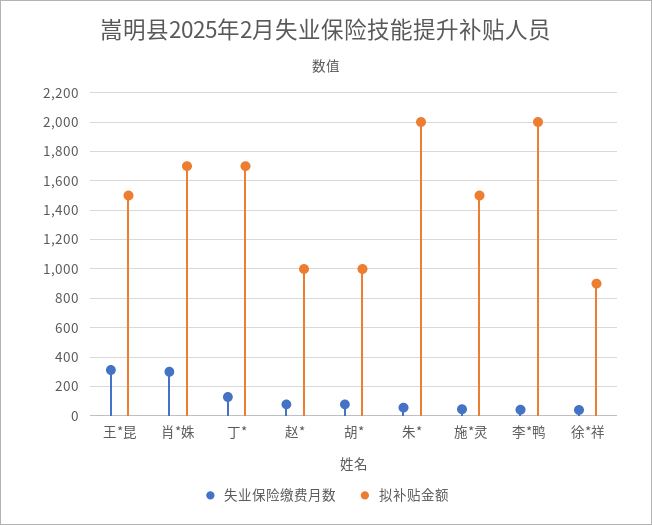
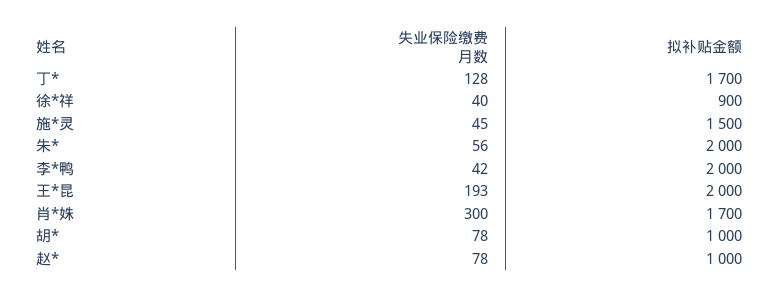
  {
    "失业保险缴费月数": {
-     "王*昆": 300,
+     "王*昆": 193,
      "肖*姝": 300,
      "丁*": 128,
      "赵*": 78,
      "胡*": 78,
      "朱*": 56,
      "施*灵": 45,
      "李*鸭": 42,
      "徐*祥": 40
    },
    "拟补贴金额": {
-     "王*昆": 1500,
+     "王*昆": 2000,
      "肖*姝": 1700,
      "丁*": 1700,
      "赵*": 1000,
      "胡*": 1000,
      "朱*": 2000,
      "施*灵": 1500,
      "李*鸭": 2000,
      "徐*祥": 900
    }
  }

